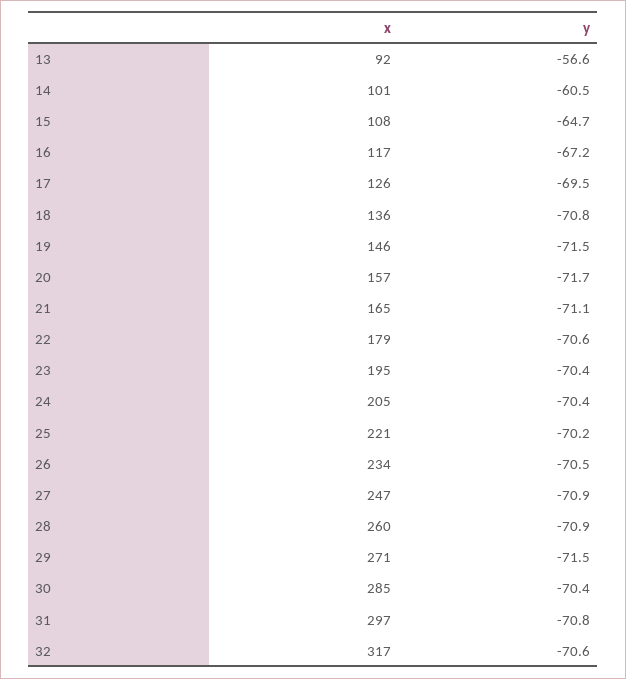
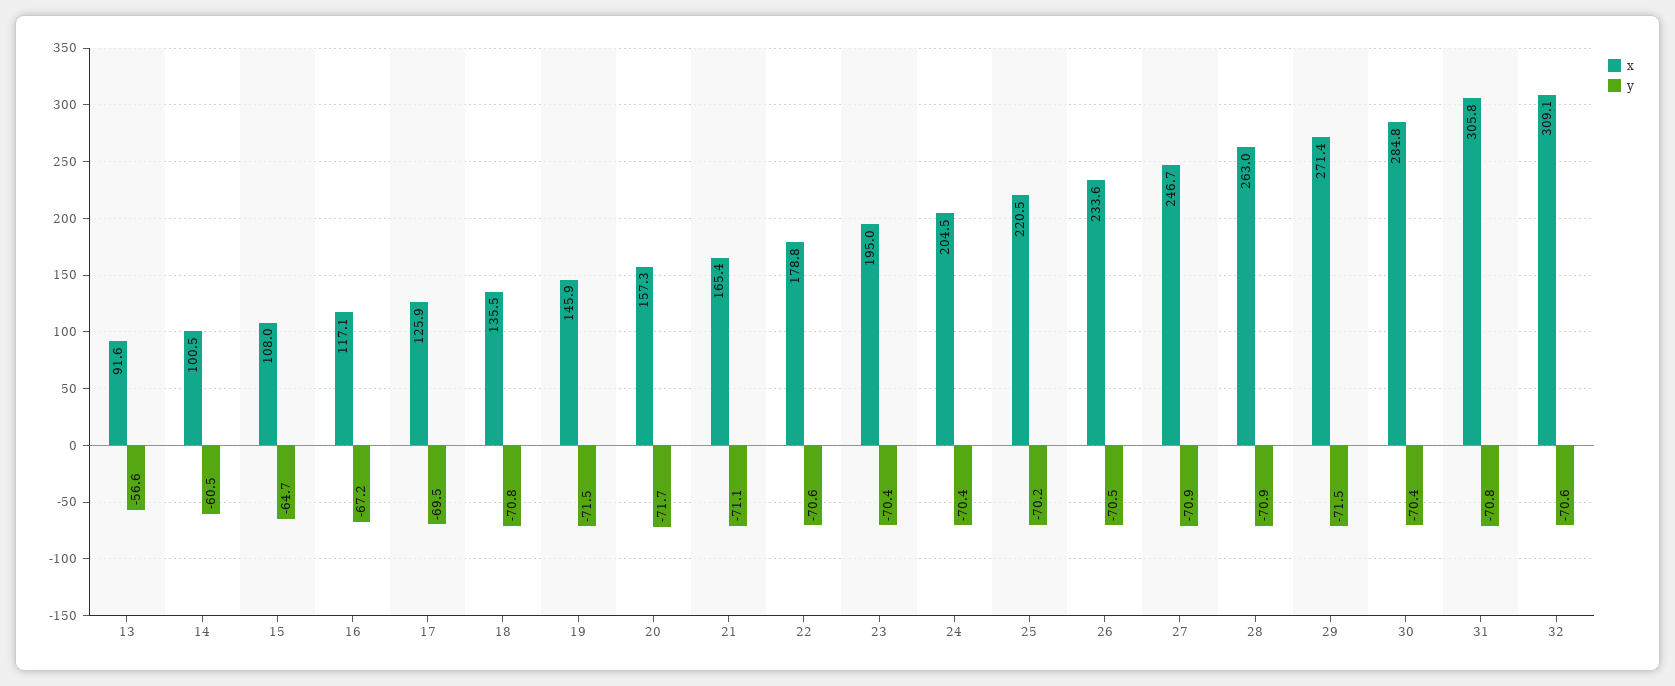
  {
    "x": {
      "13": 91.6,
      "14": 100.5,
      "15": 108,
      "16": 117.1,
      "17": 125.9,
      "18": 135.5,
      "19": 145.9,
      "20": 157.3,
      "21": 165.4,
      "22": 178.8,
      "23": 195,
      "24": 204.5,
      "25": 220.5,
      "26": 233.6,
      "27": 246.7,
-     "28": 260,
+     "28": 263,
      "29": 271.4,
      "30": 284.8,
-     "31": 297,
+     "31": 305.8,
-     "32": 317
+     "32": 309.1
    },
    "y": {
      "13": -56.6,
      "14": -60.5,
      "15": -64.7,
      "16": -67.2,
      "17": -69.5,
      "18": -70.8,
      "19": -71.5,
      "20": -71.7,
      "21": -71.1,
      "22": -70.6,
      "23": -70.4,
      "24": -70.4,
      "25": -70.2,
      "26": -70.5,
      "27": -70.9,
      "28": -70.9,
      "29": -71.5,
      "30": -70.4,
      "31": -70.8,
      "32": -70.6
    }
  }

